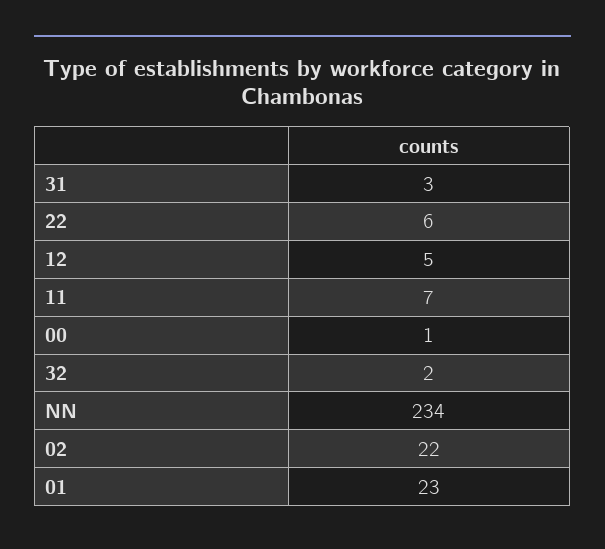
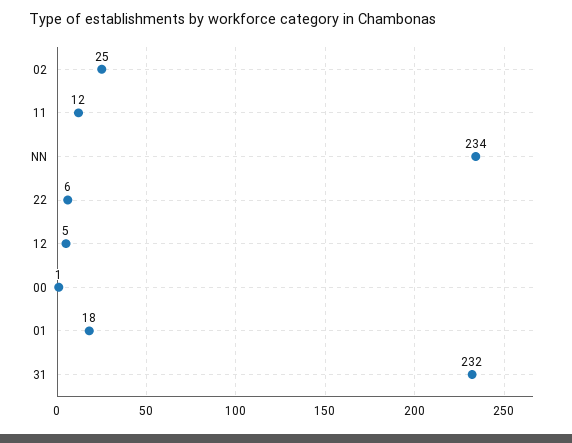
  {
-   "31": 3,
+   "31": 232,
    "22": 6,
    "12": 5,
-   "11": 7,
+   "11": 12,
    "00": 1,
-   "32": 2,
    "NN": 234,
-   "02": 22,
+   "02": 25,
-   "01": 23
+   "01": 18
  }

